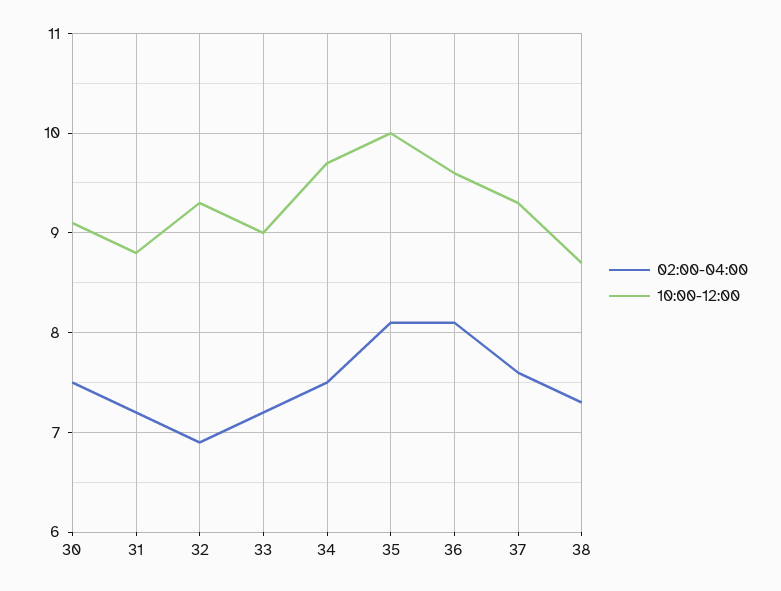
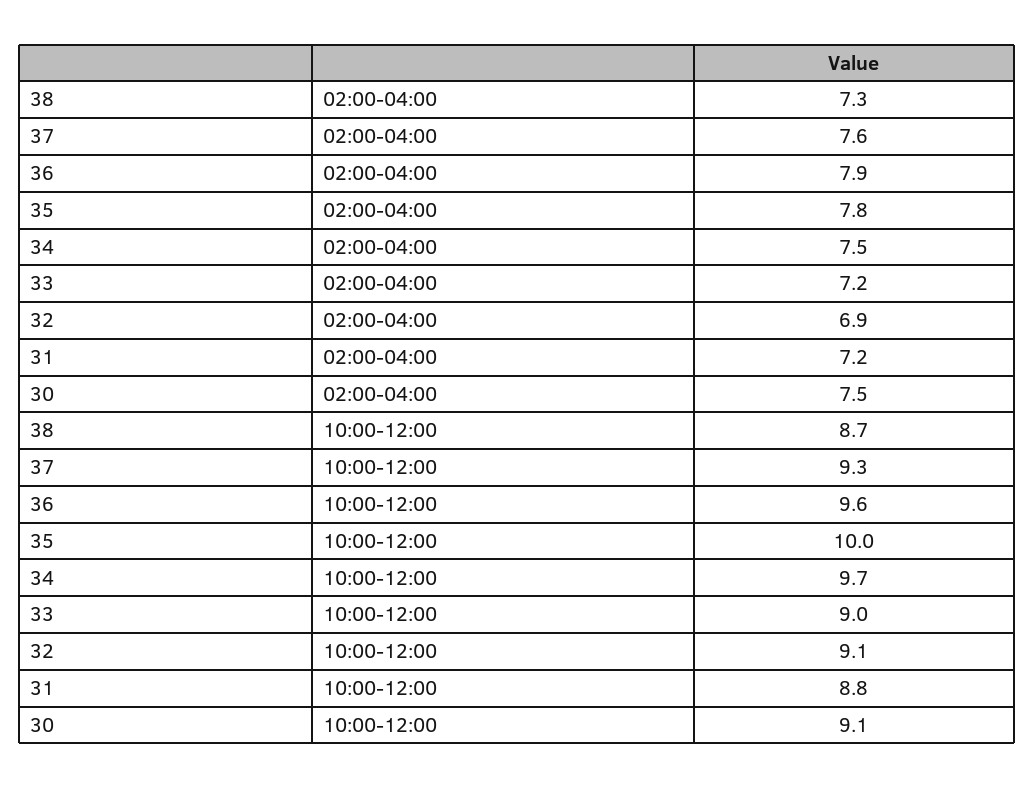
  {
    "02:00-04:00": {
      "30": 7.5,
      "31": 7.2,
      "32": 6.9,
      "33": 7.2,
      "34": 7.5,
-     "35": 8.1,
+     "35": 7.8,
-     "36": 8.1,
+     "36": 7.9,
      "37": 7.6,
      "38": 7.3
    },
    "10:00-12:00": {
      "30": 9.1,
      "31": 8.8,
-     "32": 9.3,
+     "32": 9.1,
      "33": 9,
      "34": 9.7,
      "35": 10,
      "36": 9.6,
      "37": 9.3,
      "38": 8.7
    }
  }

